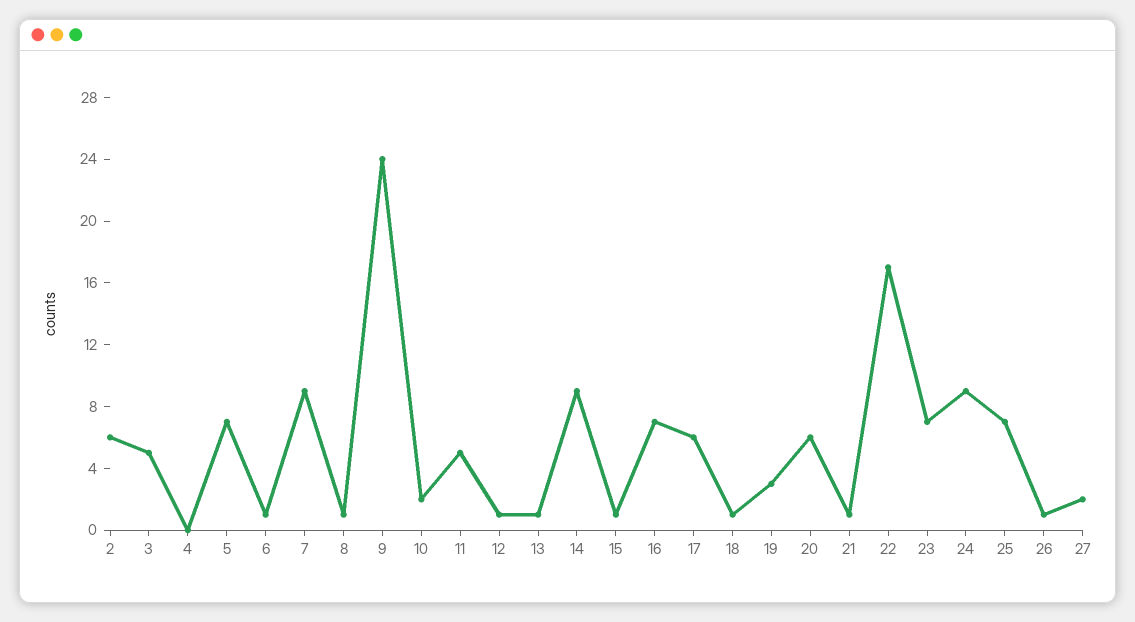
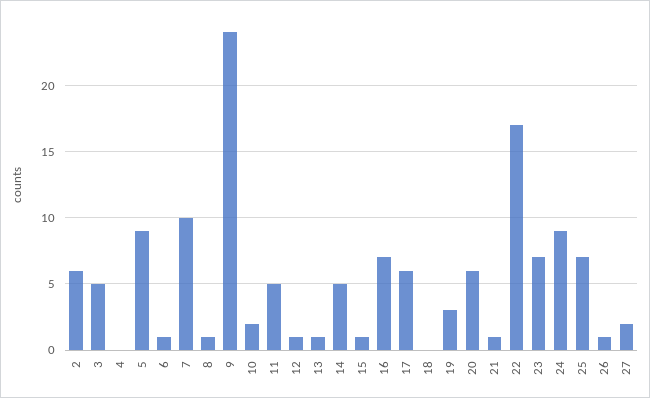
  {
    "2": 6,
    "3": 5,
    "4": 0,
-   "5": 7,
+   "5": 9,
    "6": 1,
-   "7": 9,
+   "7": 10,
    "8": 1,
    "9": 24,
    "10": 2,
    "11": 5,
    "12": 1,
    "13": 1,
-   "14": 9,
+   "14": 5,
    "15": 1,
    "16": 7,
    "17": 6,
-   "18": 1,
+   "18": 0,
    "19": 3,
    "20": 6,
    "21": 1,
    "22": 17,
    "23": 7,
    "24": 9,
    "25": 7,
    "26": 1,
    "27": 2
  }

